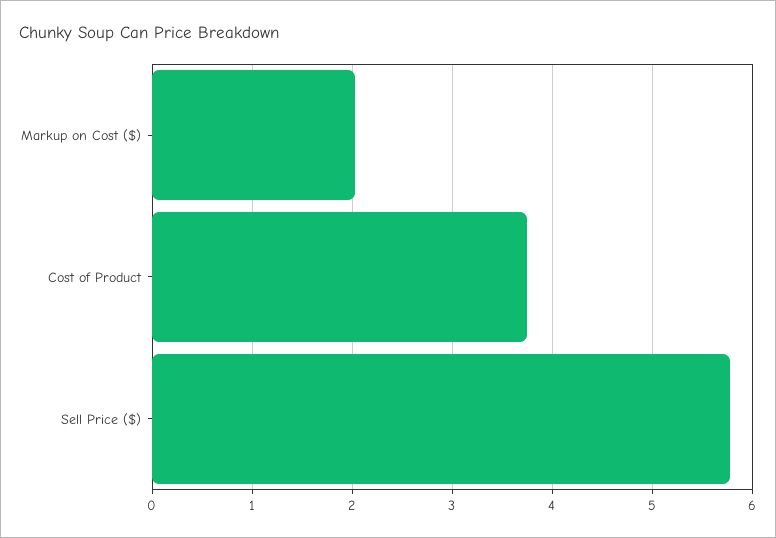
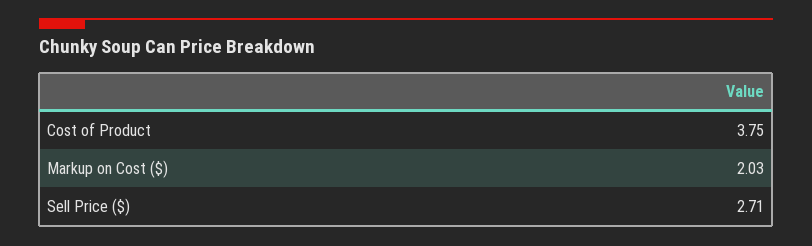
  {
    "Markup on Cost ($)": 2.03,
    "Cost of Product": 3.75,
-   "Sell Price ($)": 5.8
+   "Sell Price ($)": 2.71
  }

